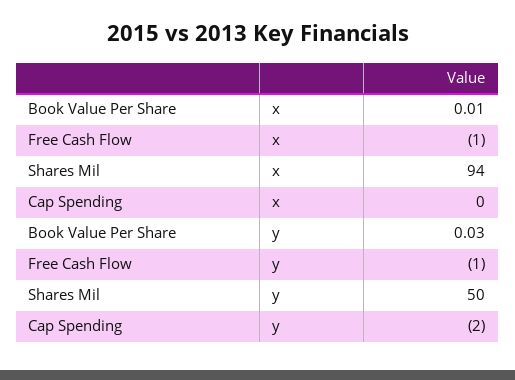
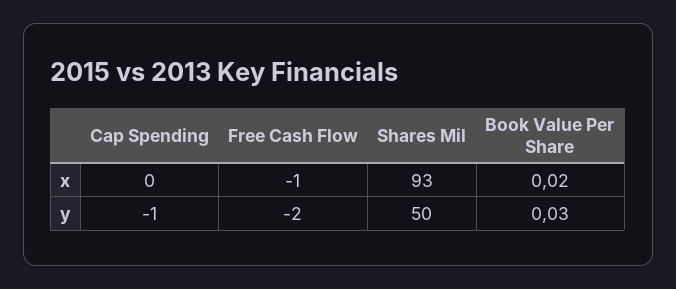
  {
    "Book Value Per Share": {
-     "x": 0.01,
+     "x": 0.02,
      "y": 0.03
    },
    "Free Cash Flow": {
      "x": -1,
-     "y": -1
+     "y": -2
    },
    "Shares Mil": {
-     "x": 94,
+     "x": 93,
      "y": 50
    },
    "Cap Spending": {
      "x": 0,
-     "y": -2
+     "y": -1
    }
  }

